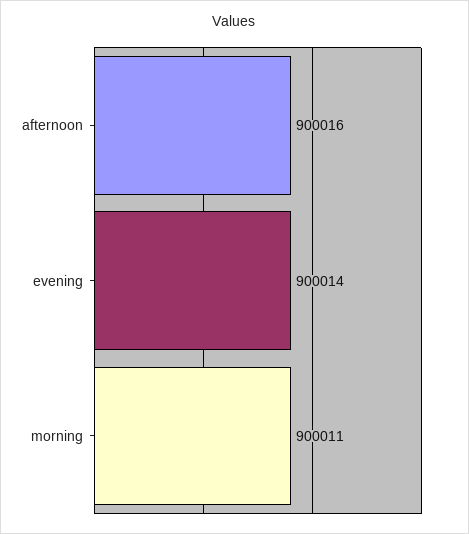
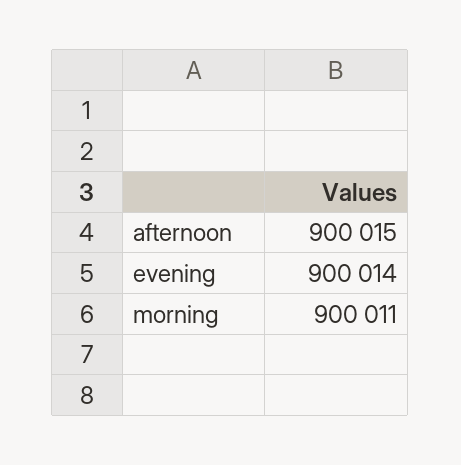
  {
-   "afternoon": 900016,
+   "afternoon": 900015,
    "evening": 900014,
    "morning": 900011
  }

